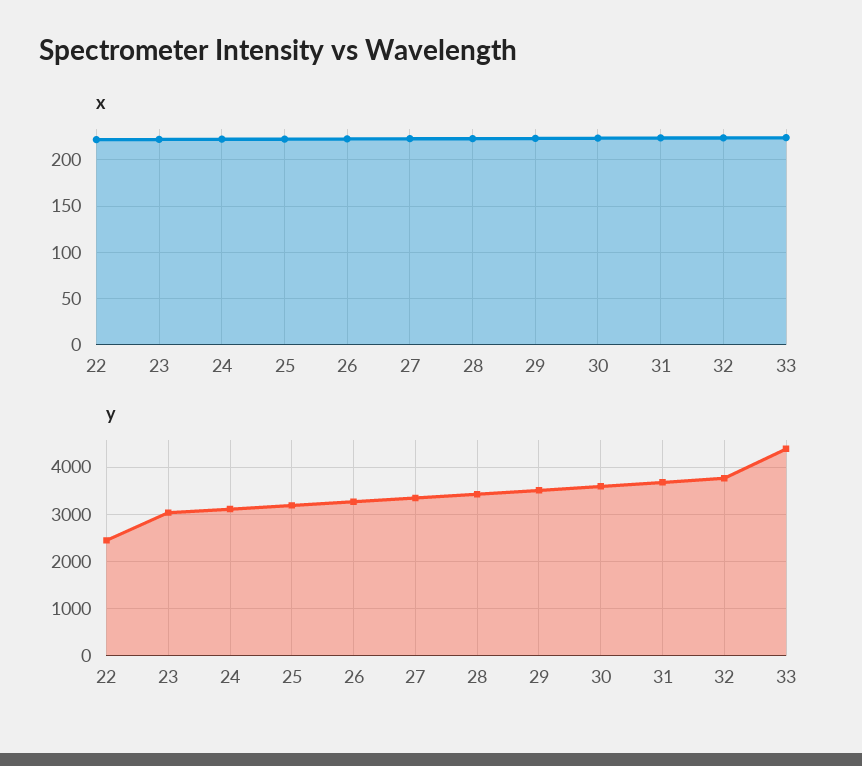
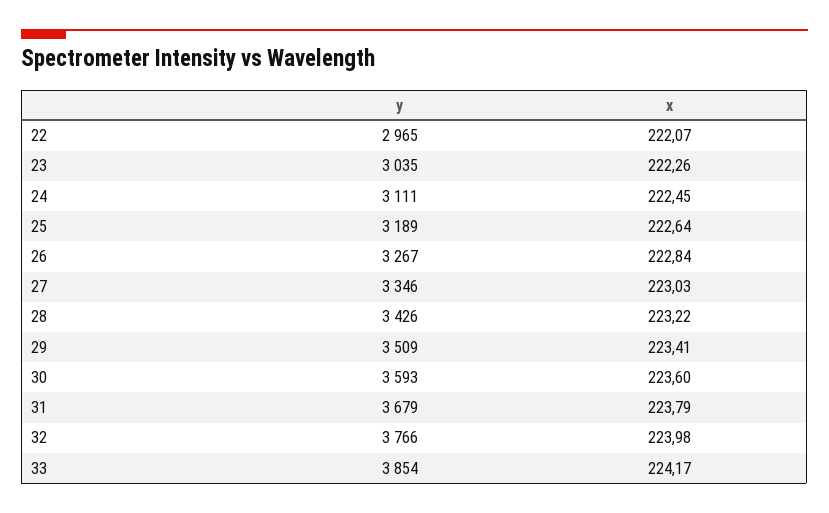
  {
    "x": {
      "22": 222.07,
      "23": 222.26,
      "24": 222.45,
      "25": 222.64,
      "26": 222.84,
      "27": 223.03,
      "28": 223.22,
      "29": 223.41,
      "30": 223.6,
      "31": 223.79,
      "32": 223.98,
      "33": 224.17
    },
    "y": {
-     "22": 2400,
+     "22": 2965,
      "23": 3035,
      "24": 3111,
      "25": 3189,
      "26": 3267,
      "27": 3346,
      "28": 3426,
      "29": 3509,
      "30": 3593,
      "31": 3679,
      "32": 3766,
-     "33": 4400
+     "33": 3854
    }
  }

